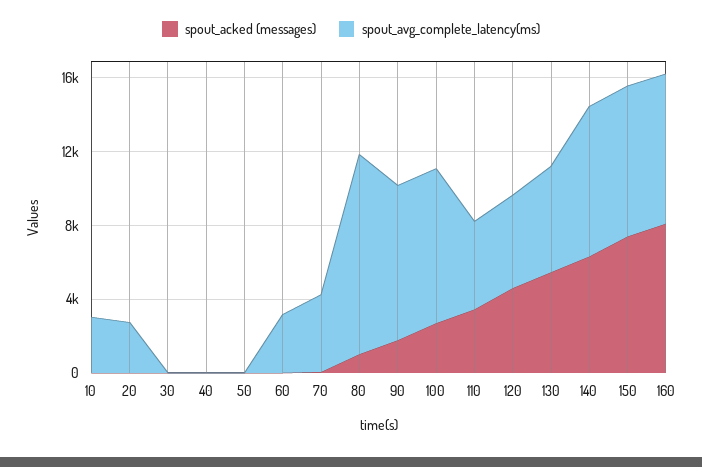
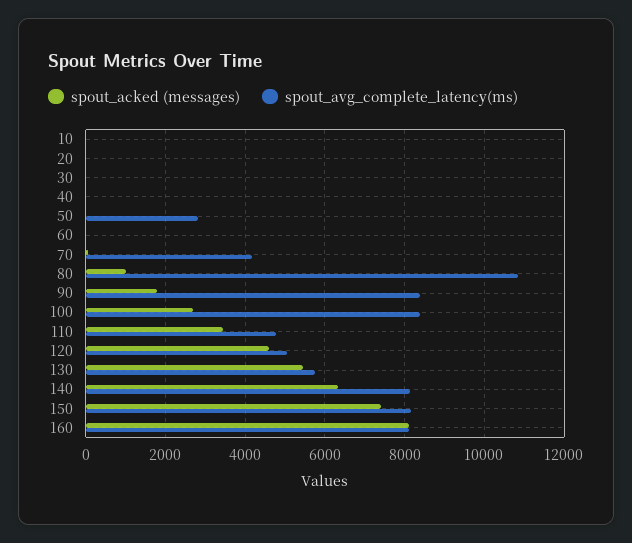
  {
    "spout_acked (messages)": {
      "10": 0,
      "20": 0,
      "30": 0,
      "40": 0,
      "50": 0,
      "60": 0,
      "70": 0,
      "80": 1000,
      "90": 1800,
      "100": 2800,
      "110": 3400,
      "120": 4600,
      "130": 5400,
      "140": 6400,
      "150": 7400,
      "160": 8200
    },
    "spout_avg_complete_latency(ms)": {
-     "10": 3000,
+     "10": 0,
-     "20": 3000,
+     "20": 0,
      "30": 0,
      "40": 0,
-     "50": 0,
+     "50": 2800,
-     "60": 3000,
+     "60": 0,
      "70": 4200,
      "80": 10800,
      "90": 8400,
      "100": 8400,
      "110": 4800,
      "120": 5000,
      "130": 5800,
      "140": 8200,
      "150": 8200,
      "160": 8200
    }
  }

